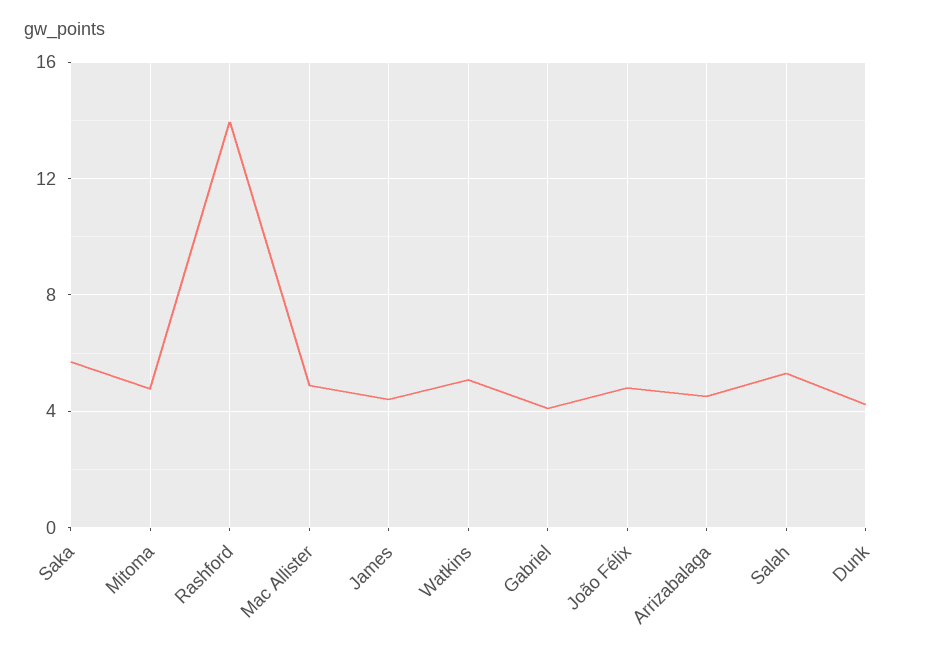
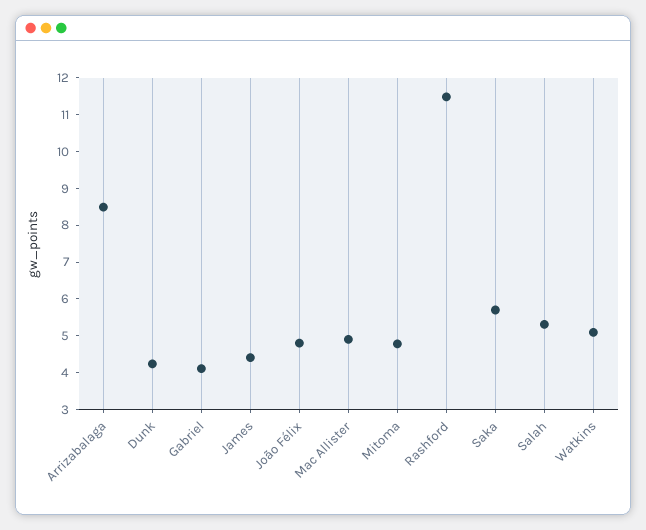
  {
    "Saka": 5.75,
    "Mitoma": 4.75,
-   "Rashford": 14,
+   "Rashford": 11.5,
    "Mac Allister": 5,
    "James": 4.5,
    "Watkins": 5,
    "Gabriel": 4,
    "João Félix": 4.75,
-   "Arrizabalaga": 4.5,
+   "Arrizabalaga": 8.5,
    "Salah": 5.25,
    "Dunk": 4.25
  }

